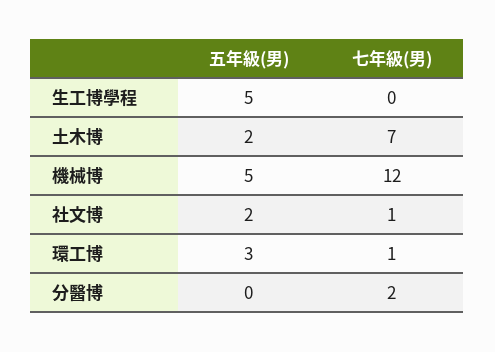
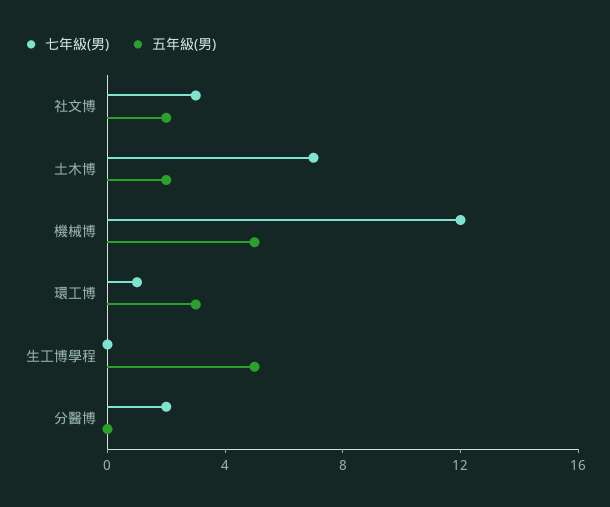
  {
    "五年級(男)": {
      "生工博學程": 5,
      "土木博": 2,
      "機械博": 5,
      "社文博": 2,
      "環工博": 3,
      "分醫博": 0
    },
    "七年級(男)": {
      "生工博學程": 0,
      "土木博": 7,
      "機械博": 12,
-     "社文博": 1,
+     "社文博": 3,
      "環工博": 1,
      "分醫博": 2
    }
  }

